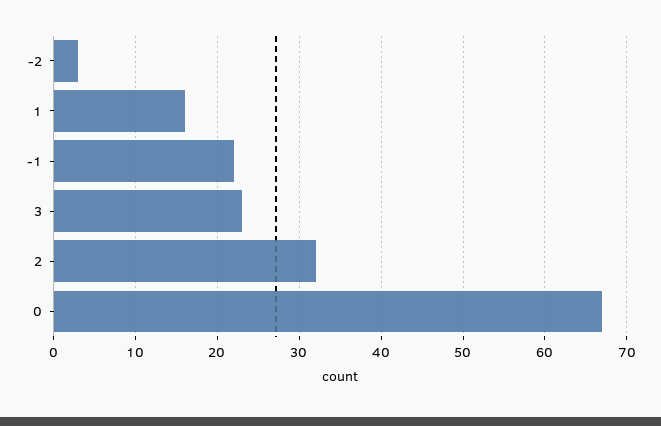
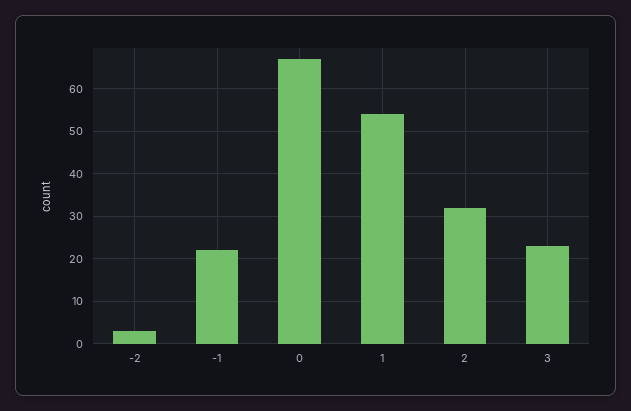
  {
    "-2": 3,
-   "1": 16,
+   "1": 55,
    "-1": 22,
    "3": 23,
    "2": 32,
    "0": 67
  }

